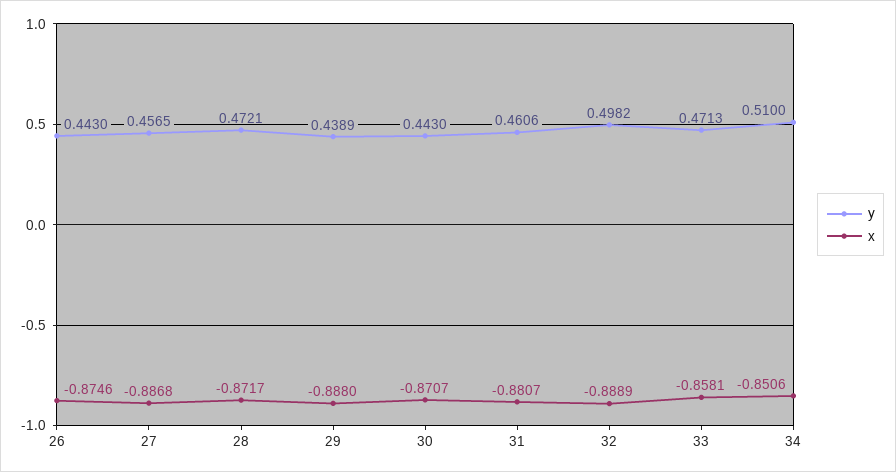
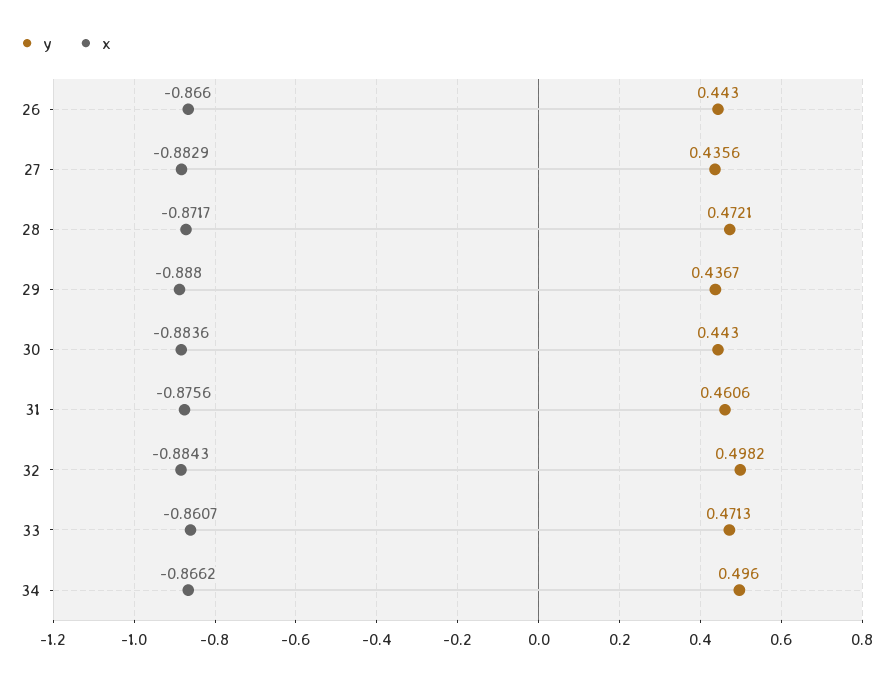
  {
    "y": {
      "26": 0.443,
-     "27": 0.4565,
+     "27": 0.4356,
      "28": 0.4721,
-     "29": 0.4389,
+     "29": 0.4367,
      "30": 0.443,
      "31": 0.4606,
      "32": 0.4982,
      "33": 0.4713,
-     "34": 0.51
+     "34": 0.496
    },
    "x": {
-     "26": -0.8746,
+     "26": -0.866,
-     "27": -0.8868,
+     "27": -0.8829,
      "28": -0.8717,
      "29": -0.888,
-     "30": -0.8707,
+     "30": -0.8836,
-     "31": -0.8807,
+     "31": -0.8756,
-     "32": -0.8889,
+     "32": -0.8843,
-     "33": -0.8581,
+     "33": -0.8607,
-     "34": -0.8506
+     "34": -0.8662
    }
  }

